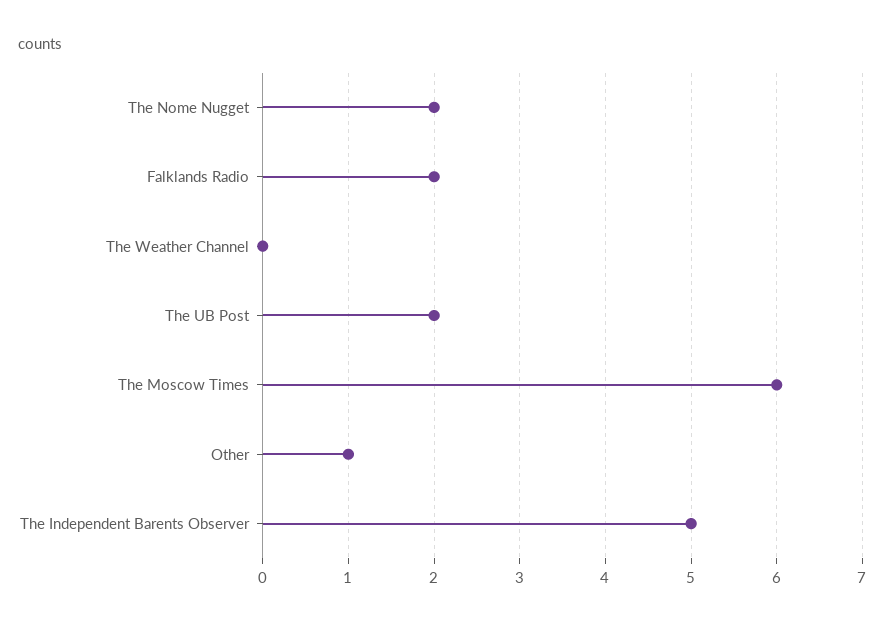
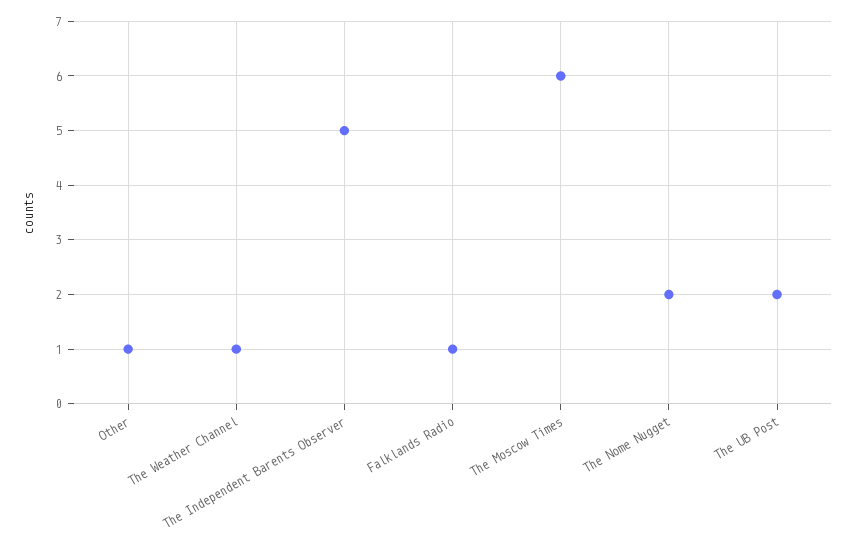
  {
    "The Nome Nugget": 2,
-   "Falklands Radio": 2,
+   "Falklands Radio": 1,
-   "The Weather Channel": 0,
+   "The Weather Channel": 1,
    "The UB Post": 2,
    "The Moscow Times": 6,
    "Other": 1,
    "The Independent Barents Observer": 5
  }

